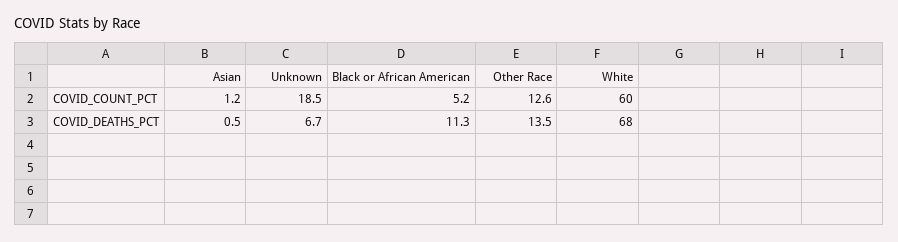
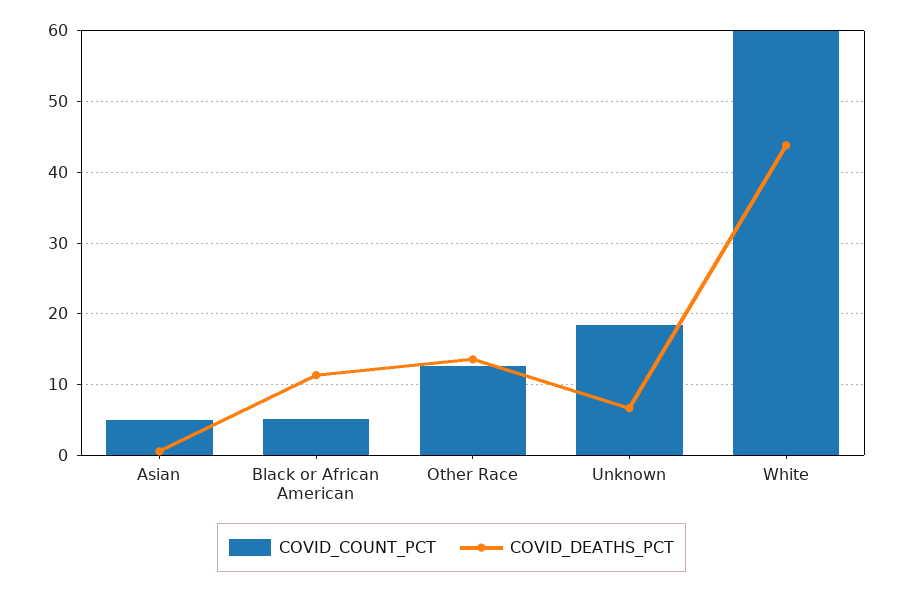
  {
    "COVID_COUNT_PCT": {
-     "Asian": 1.2,
+     "Asian": 5,
      "Unknown": 18.5,
      "Black or African American": 5.2,
      "Other Race": 12.6,
      "White": 60
    },
    "COVID_DEATHS_PCT": {
      "Asian": 0.5,
      "Unknown": 6.7,
      "Black or African American": 11.3,
      "Other Race": 13.5,
-     "White": 68
+     "White": 44
    }
  }

